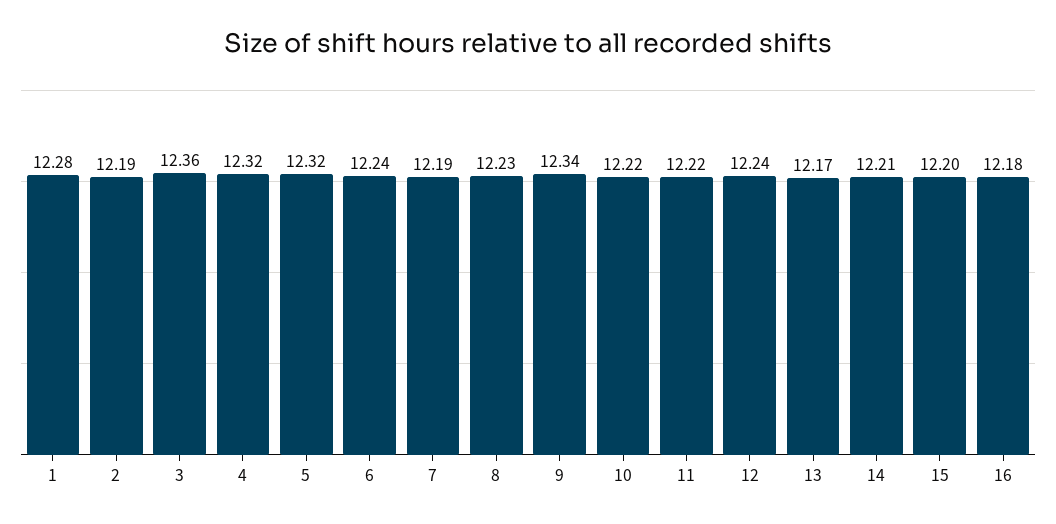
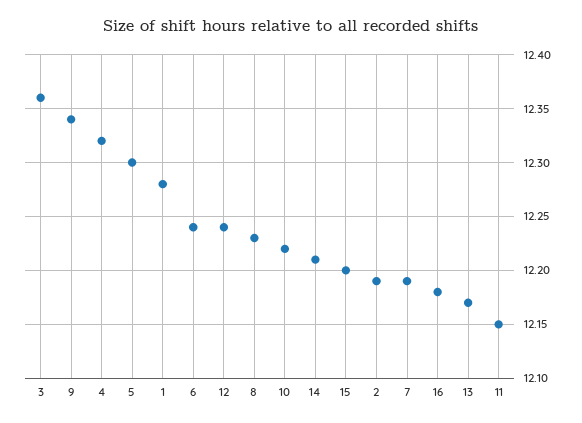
  {
    "1": 12.28,
    "2": 12.19,
    "3": 12.36,
    "4": 12.32,
-   "5": 12.32,
+   "5": 12.3,
    "6": 12.24,
    "7": 12.19,
    "8": 12.23,
    "9": 12.34,
    "10": 12.22,
-   "11": 12.22,
+   "11": 12.15,
    "12": 12.24,
    "13": 12.17,
    "14": 12.21,
    "15": 12.2,
    "16": 12.18
  }

